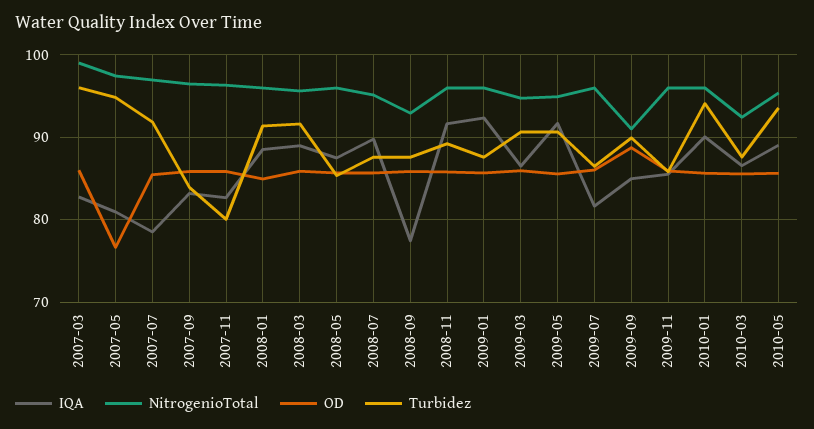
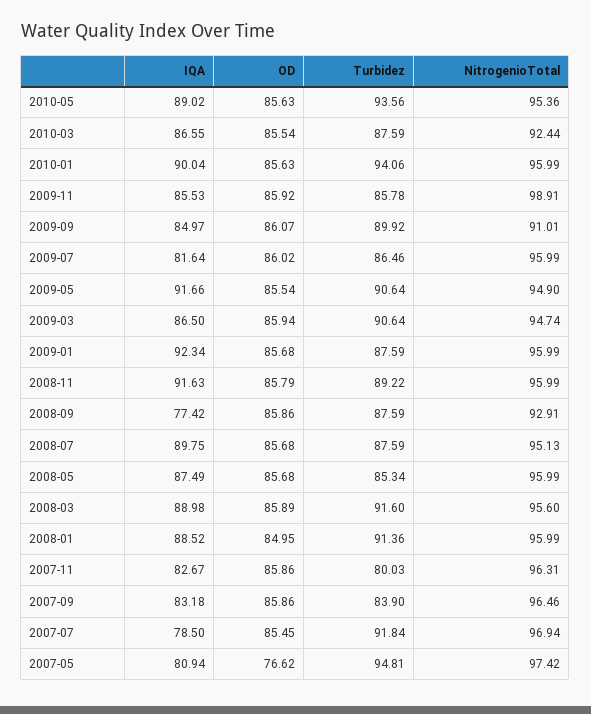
  {
    "IQA": {
-     "2007-03": 83,
      "2007-05": 80.94,
      "2007-07": 78.5,
      "2007-09": 83.18,
      "2007-11": 82.67,
      "2008-01": 88.52,
      "2008-03": 88.98,
      "2008-05": 87.49,
      "2008-07": 89.75,
      "2008-09": 77.42,
      "2008-11": 91.63,
      "2009-01": 92.34,
      "2009-03": 86.5,
      "2009-05": 91.66,
      "2009-07": 81.64,
      "2009-09": 84.97,
      "2009-11": 85.53,
      "2010-01": 90.04,
      "2010-03": 86.55,
      "2010-05": 89.02
    },
    "NitrogenioTotal": {
-     "2007-03": 99,
      "2007-05": 97.42,
      "2007-07": 96.94,
      "2007-09": 96.46,
      "2007-11": 96.31,
      "2008-01": 95.99,
      "2008-03": 95.6,
      "2008-05": 95.99,
      "2008-07": 95.13,
      "2008-09": 92.91,
      "2008-11": 95.99,
      "2009-01": 95.99,
      "2009-03": 94.74,
      "2009-05": 94.9,
      "2009-07": 95.99,
      "2009-09": 91.01,
-     "2009-11": 96,
+     "2009-11": 98.91,
      "2010-01": 95.99,
      "2010-03": 92.44,
      "2010-05": 95.36
    },
    "OD": {
-     "2007-03": 86,
      "2007-05": 76.62,
      "2007-07": 85.45,
      "2007-09": 85.86,
      "2007-11": 85.86,
      "2008-01": 84.95,
      "2008-03": 85.89,
      "2008-05": 85.68,
      "2008-07": 85.68,
      "2008-09": 85.86,
      "2008-11": 85.79,
      "2009-01": 85.68,
      "2009-03": 85.94,
      "2009-05": 85.54,
      "2009-07": 86.02,
-     "2009-09": 89,
+     "2009-09": 86.07,
      "2009-11": 85.92,
      "2010-01": 85.63,
      "2010-03": 85.54,
      "2010-05": 85.63
    },
    "Turbidez": {
-     "2007-03": 96,
      "2007-05": 94.81,
      "2007-07": 91.84,
      "2007-09": 83.9,
      "2007-11": 80.03,
      "2008-01": 91.36,
      "2008-03": 91.6,
      "2008-05": 85.34,
      "2008-07": 87.59,
      "2008-09": 87.59,
      "2008-11": 89.22,
      "2009-01": 87.59,
      "2009-03": 90.64,
      "2009-05": 90.64,
      "2009-07": 86.46,
      "2009-09": 89.92,
      "2009-11": 85.78,
      "2010-01": 94.06,
      "2010-03": 87.59,
      "2010-05": 93.56
    }
  }

